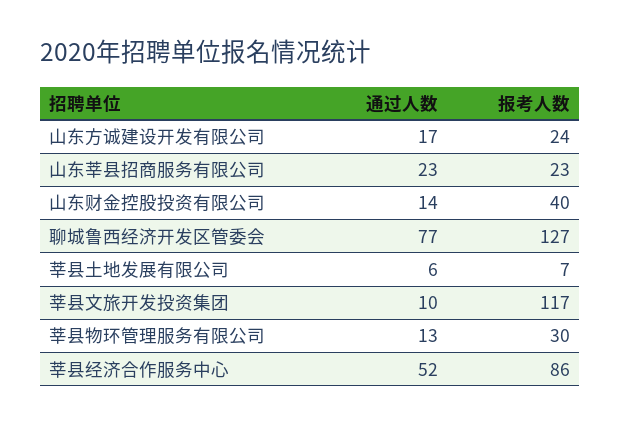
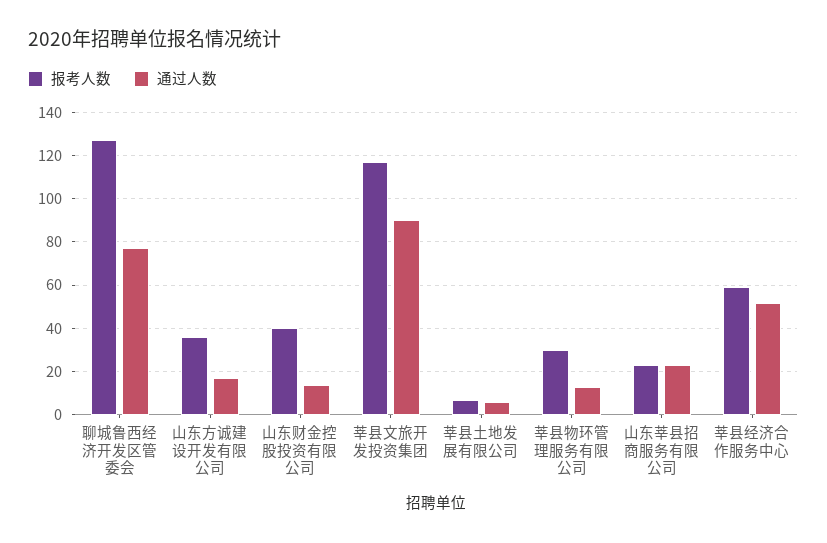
  {
    "通过人数": {
      "山东方诚建设开发有限公司": 17,
      "山东莘县招商服务有限公司": 23,
      "山东财金控股投资有限公司": 14,
      "聊城鲁西经济开发区管委会": 77,
      "莘县土地发展有限公司": 6,
-     "莘县文旅开发投资集团": 10,
+     "莘县文旅开发投资集团": 90,
      "莘县物环管理服务有限公司": 13,
      "莘县经济合作服务中心": 52
    },
    "报考人数": {
-     "山东方诚建设开发有限公司": 24,
+     "山东方诚建设开发有限公司": 35,
      "山东莘县招商服务有限公司": 23,
      "山东财金控股投资有限公司": 40,
      "聊城鲁西经济开发区管委会": 127,
      "莘县土地发展有限公司": 7,
      "莘县文旅开发投资集团": 117,
      "莘县物环管理服务有限公司": 30,
-     "莘县经济合作服务中心": 86
+     "莘县经济合作服务中心": 60
    }
  }

